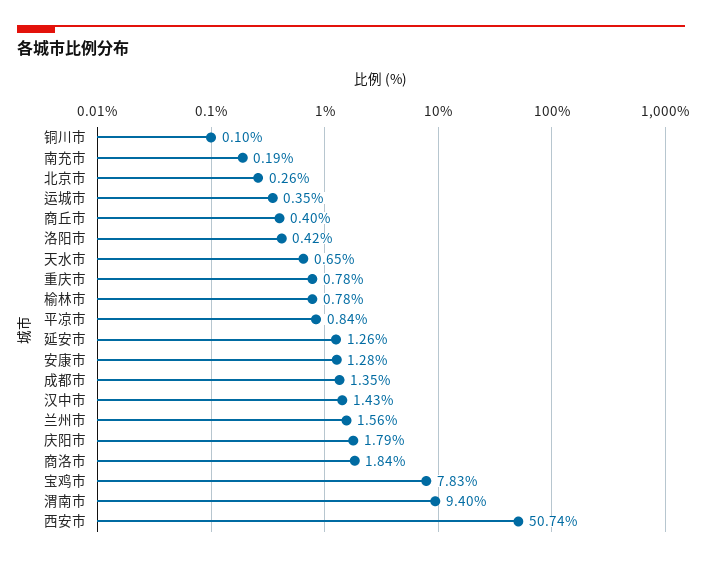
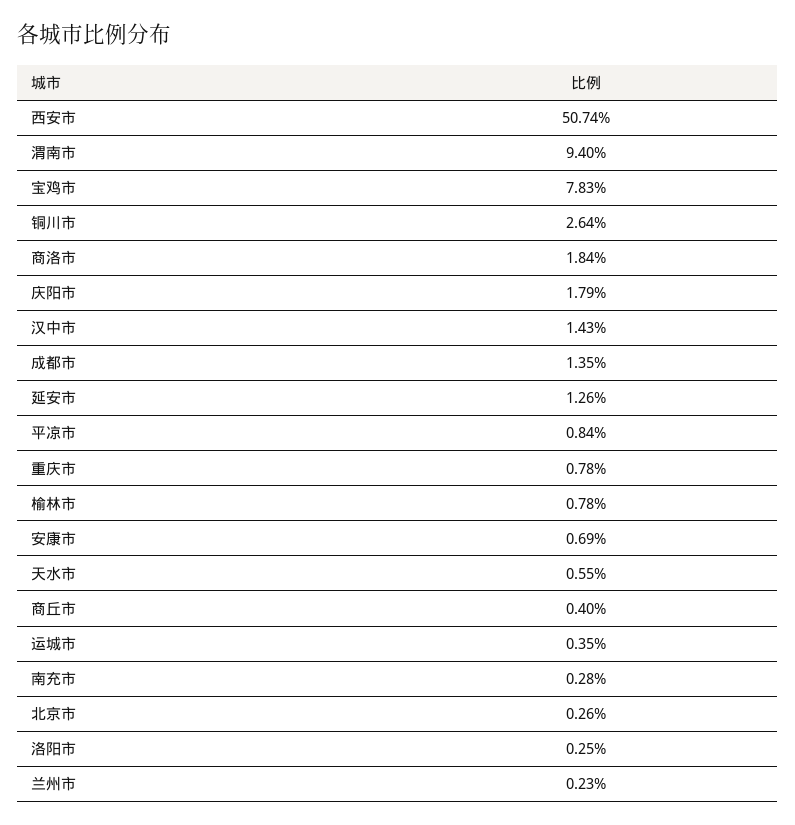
  {
-   "铜川市": 0.1,
+   "铜川市": 2.64,
-   "南充市": 0.19,
+   "南充市": 0.28,
    "北京市": 0.26,
    "运城市": 0.35,
    "商丘市": 0.4,
-   "洛阳市": 0.42,
+   "洛阳市": 0.25,
-   "天水市": 0.65,
+   "天水市": 0.55,
    "重庆市": 0.78,
    "榆林市": 0.78,
    "平凉市": 0.84,
    "延安市": 1.26,
-   "安康市": 1.28,
+   "安康市": 0.69,
    "成都市": 1.35,
    "汉中市": 1.43,
-   "兰州市": 1.56,
+   "兰州市": 0.23,
    "庆阳市": 1.79,
    "商洛市": 1.84,
    "宝鸡市": 7.83,
    "渭南市": 9.4,
    "西安市": 50.74
  }

